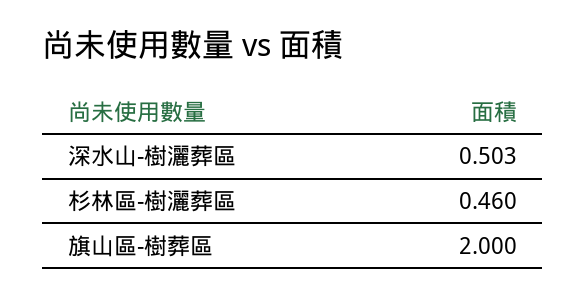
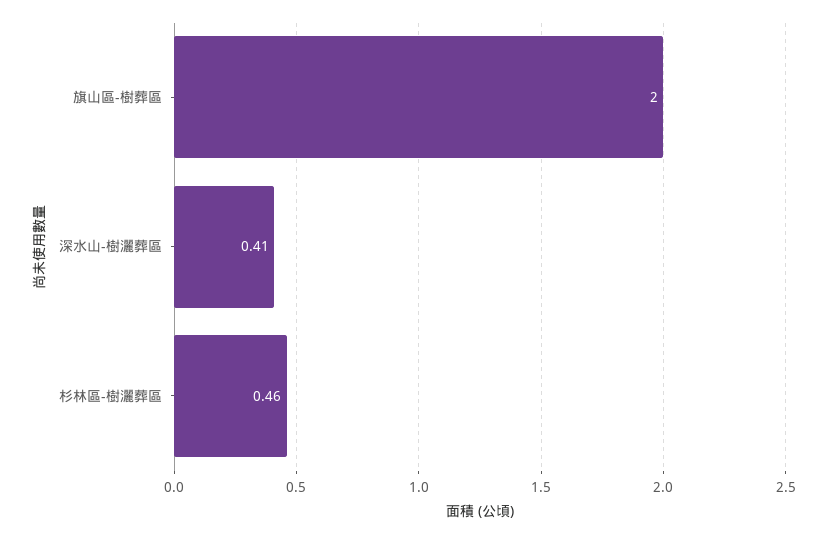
  {
-   "深水山-樹灑葬區": 0.503,
+   "深水山-樹灑葬區": 0.41,
    "杉林區-樹灑葬區": 0.46,
    "旗山區-樹葬區": 2
  }

